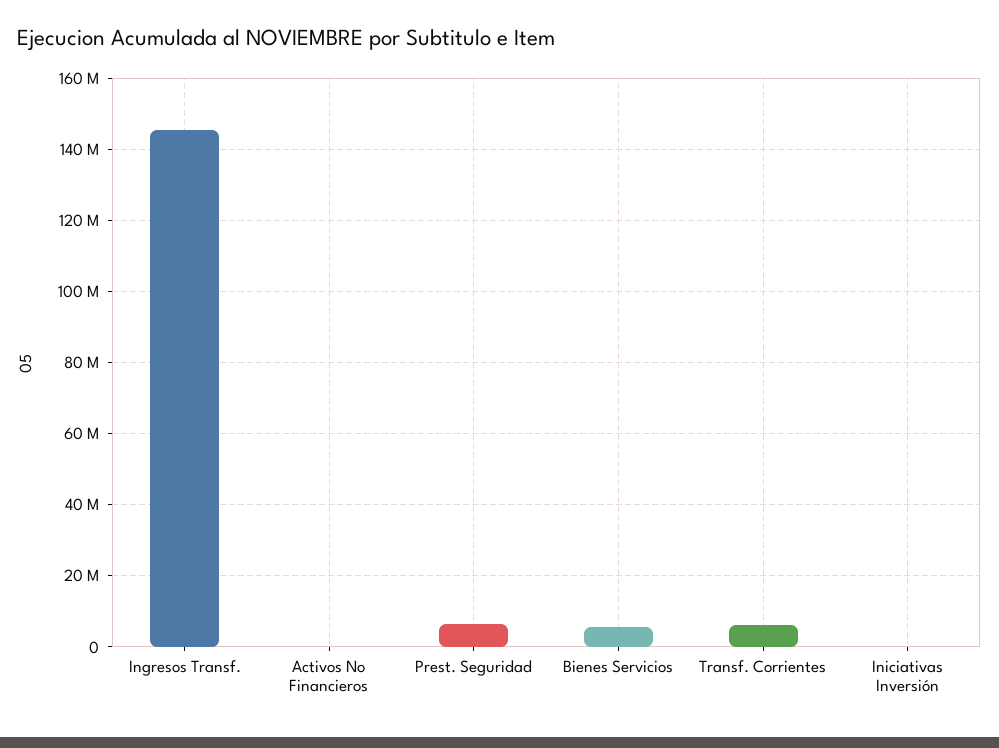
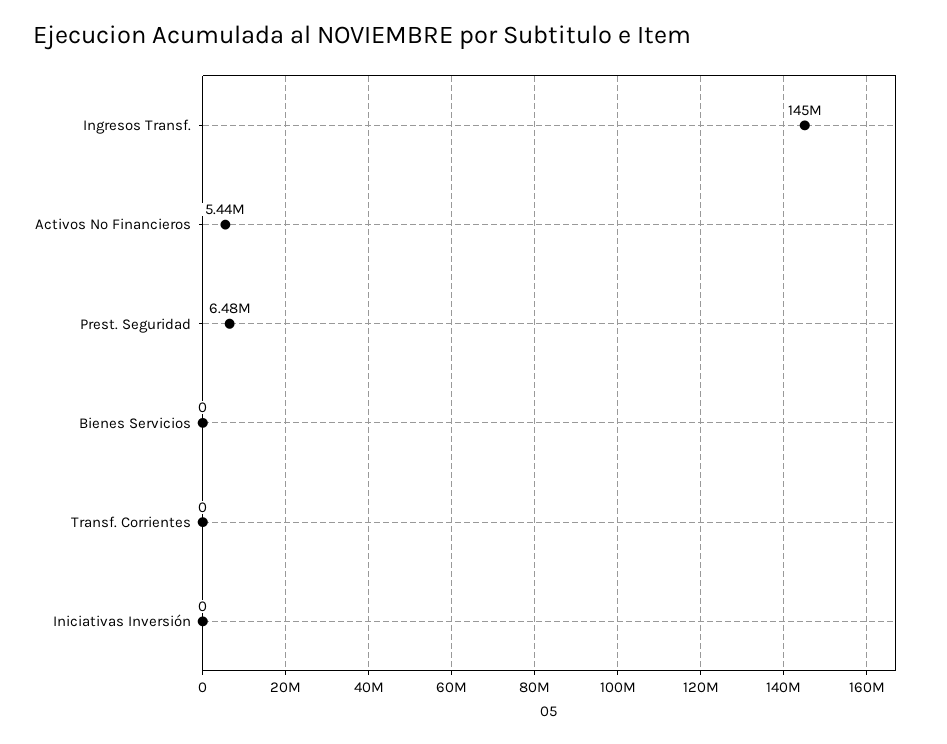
  {
    "Ingresos Transf.": 145000000,
-   "Activos No Financieros": 0,
+   "Activos No Financieros": 5440000,
    "Prest. Seguridad": 6480000,
-   "Bienes Servicios": 6000000,
+   "Bienes Servicios": 0,
-   "Transf. Corrientes": 6000000,
+   "Transf. Corrientes": 0,
    "Iniciativas Inversión": 0
  }

